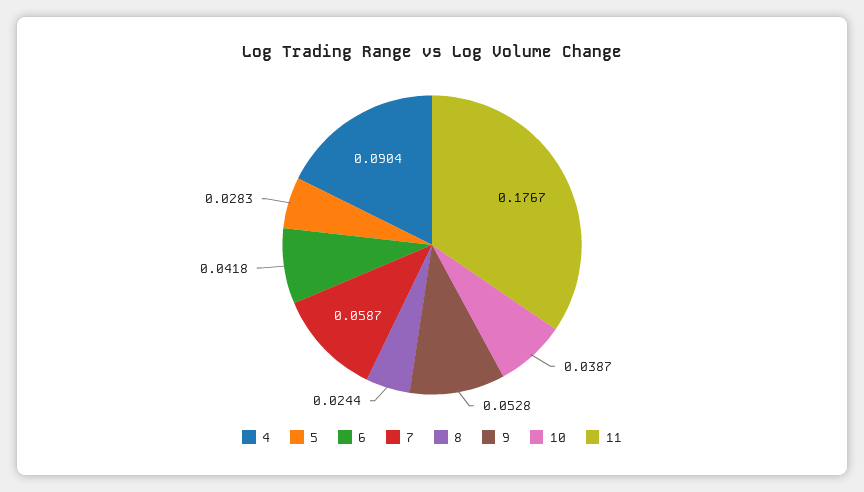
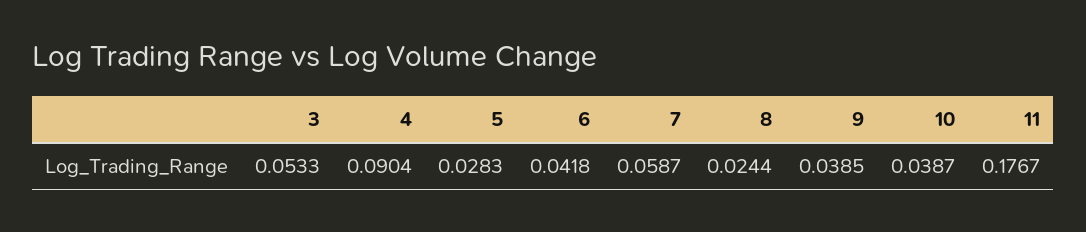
  {
    "4": 0.0904,
    "5": 0.0283,
    "6": 0.0418,
    "7": 0.0587,
    "8": 0.0244,
-   "9": 0.0528,
+   "9": 0.0385,
    "10": 0.0387,
-   "11": 0.1767
+   "11": 0.1767,
+   "3": 0.0533
  }

